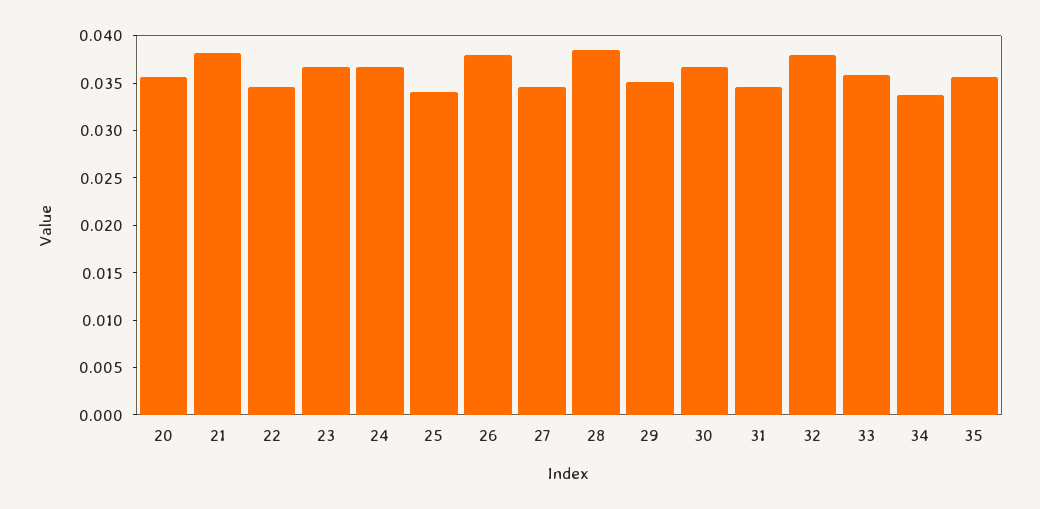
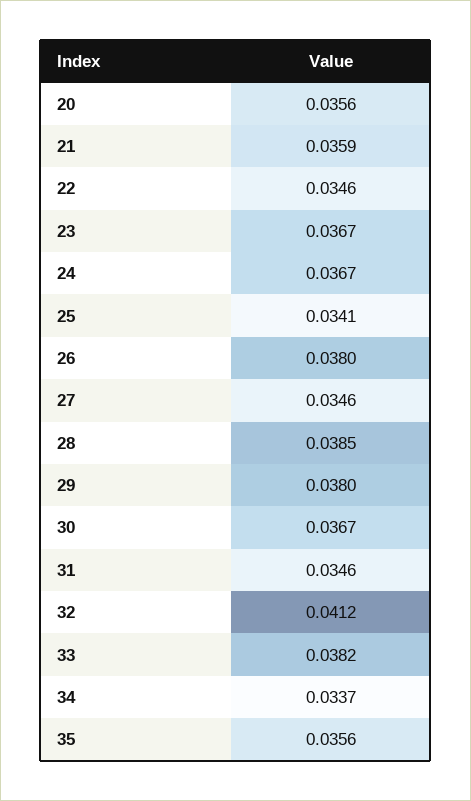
  {
    "20": 0.0356,
-   "21": 0.038,
+   "21": 0.0359,
    "22": 0.0346,
    "23": 0.0367,
    "24": 0.0367,
    "25": 0.0341,
    "26": 0.038,
    "27": 0.0346,
    "28": 0.0385,
-   "29": 0.035,
+   "29": 0.038,
    "30": 0.0367,
    "31": 0.0346,
-   "32": 0.038,
+   "32": 0.0412,
-   "33": 0.036,
+   "33": 0.0382,
    "34": 0.0337,
    "35": 0.0356
  }

